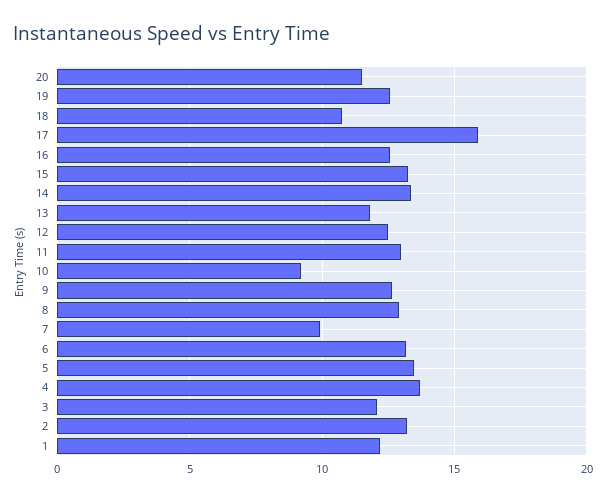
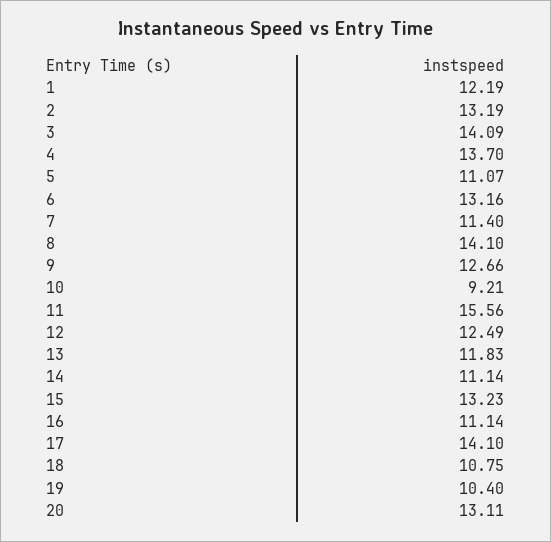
  {
-   "20": 11.5,
+   "20": 13.11,
-   "19": 12.5,
+   "19": 10.4,
    "18": 10.75,
-   "17": 16,
+   "17": 14.1,
-   "16": 12.5,
+   "16": 11.14,
    "15": 13.23,
-   "14": 13.5,
+   "14": 11.14,
    "13": 11.83,
    "12": 12.49,
-   "11": 13,
+   "11": 15.56,
    "10": 9.21,
    "9": 12.66,
-   "8": 13,
+   "8": 14.1,
-   "7": 10,
+   "7": 11.4,
    "6": 13.16,
-   "5": 13.5,
+   "5": 11.07,
    "4": 13.7,
-   "3": 12,
+   "3": 14.09,
    "2": 13.19,
    "1": 12.19
  }

